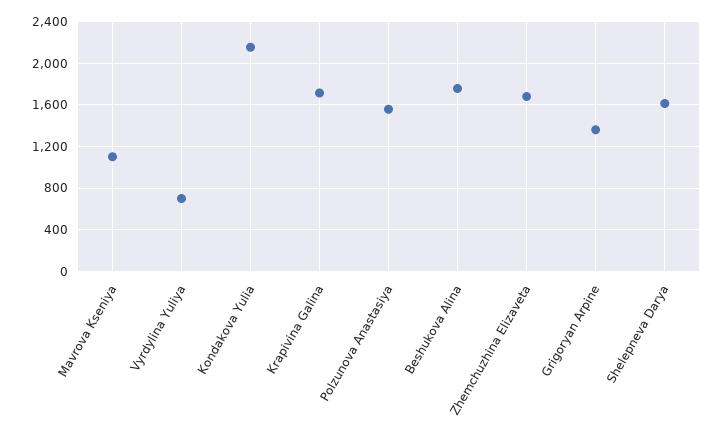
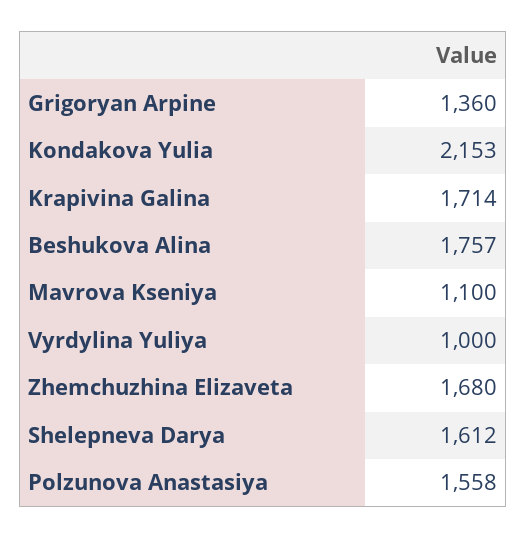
  {
    "Mavrova Kseniya": 1100,
-   "Vyrdylina Yuliya": 700,
+   "Vyrdylina Yuliya": 1000,
    "Kondakova Yulia": 2153,
    "Krapivina Galina": 1714,
    "Polzunova Anastasiya": 1558,
    "Beshukova Alina": 1757,
    "Zhemchuzhina Elizaveta": 1680,
    "Grigoryan Arpine": 1360,
    "Shelepneva Darya": 1612
  }

